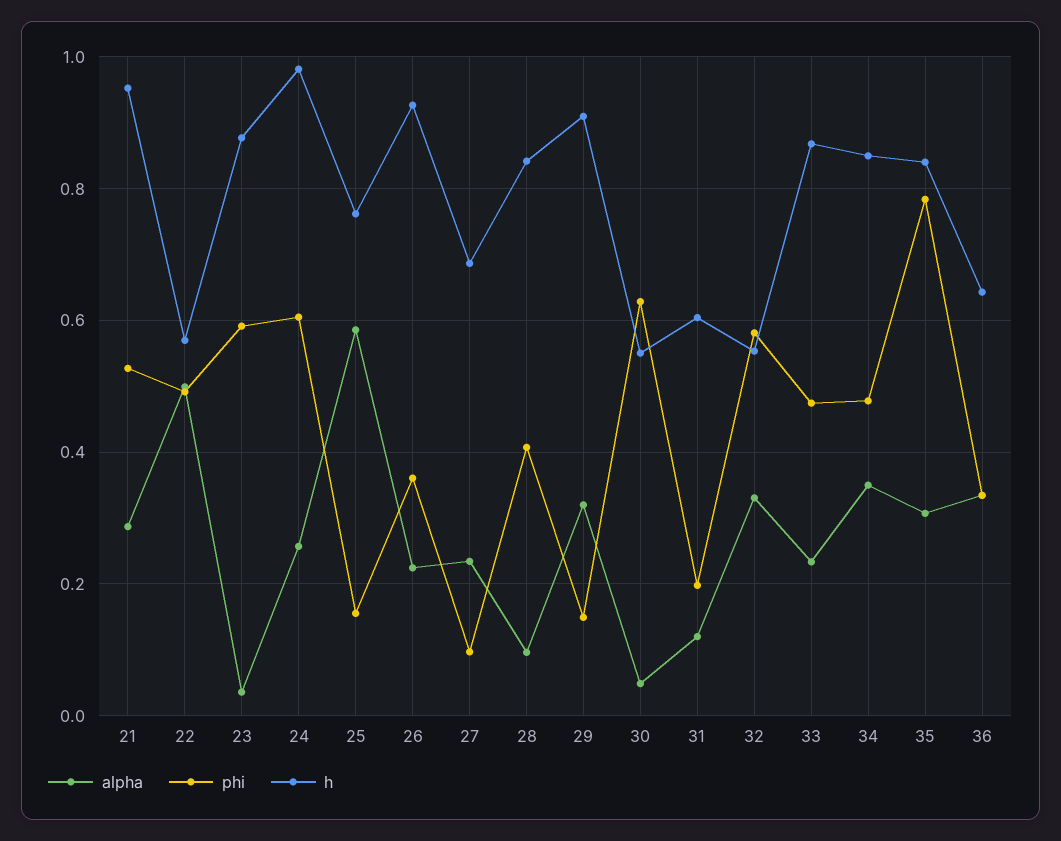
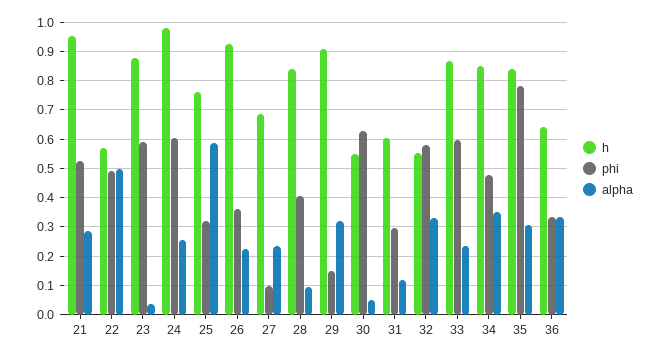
  {
    "alpha": {
      "21": 0.28,
      "22": 0.5,
      "23": 0.04,
      "24": 0.26,
      "25": 0.58,
      "26": 0.22,
      "27": 0.24,
      "28": 0.1,
      "29": 0.32,
      "30": 0.04,
      "31": 0.12,
      "32": 0.34,
      "33": 0.24,
      "34": 0.36,
      "35": 0.3,
      "36": 0.34
    },
    "phi": {
      "21": 0.52,
      "22": 0.5,
      "23": 0.6,
      "24": 0.6,
-     "25": 0.16,
+     "25": 0.325,
      "26": 0.36,
      "27": 0.1,
      "28": 0.4,
      "29": 0.14,
      "30": 0.62,
-     "31": 0.2,
+     "31": 0.3,
      "32": 0.58,
-     "33": 0.48,
+     "33": 0.6,
      "34": 0.48,
      "35": 0.78,
      "36": 0.34
    },
    "h": {
      "21": 0.96,
      "22": 0.56,
      "23": 0.88,
      "24": 0.98,
      "25": 0.76,
      "26": 0.92,
      "27": 0.68,
      "28": 0.84,
      "29": 0.9,
      "30": 0.56,
      "31": 0.6,
      "32": 0.56,
      "33": 0.86,
      "34": 0.84,
      "35": 0.84,
      "36": 0.64
    }
  }

